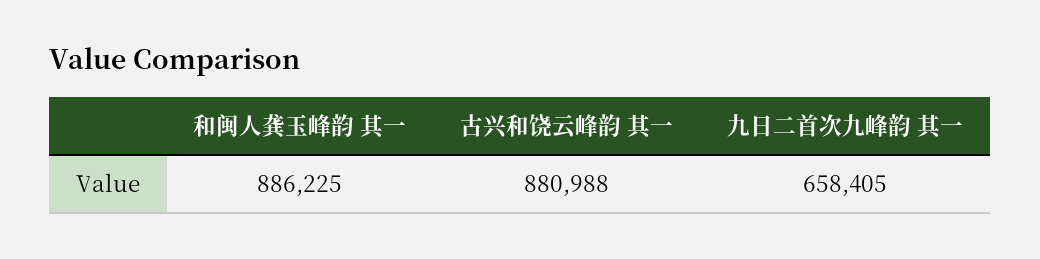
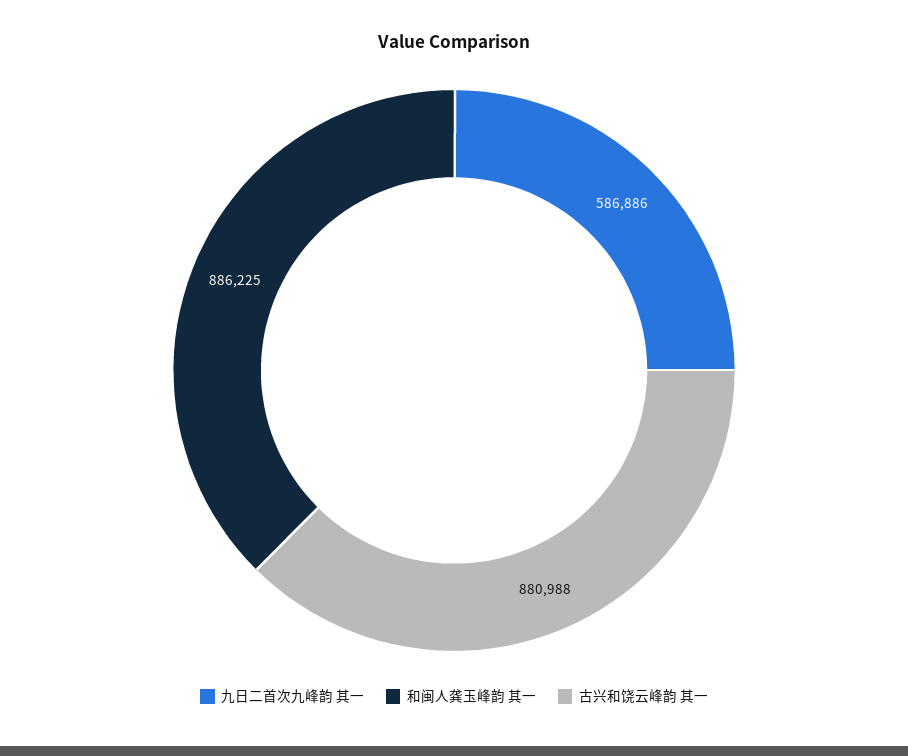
  {
    "和闽人龚玉峰韵 其一": 886225,
    "古兴和饶云峰韵 其一": 880988,
-   "九日二首次九峰韵 其一": 658405
+   "九日二首次九峰韵 其一": 586886
  }

